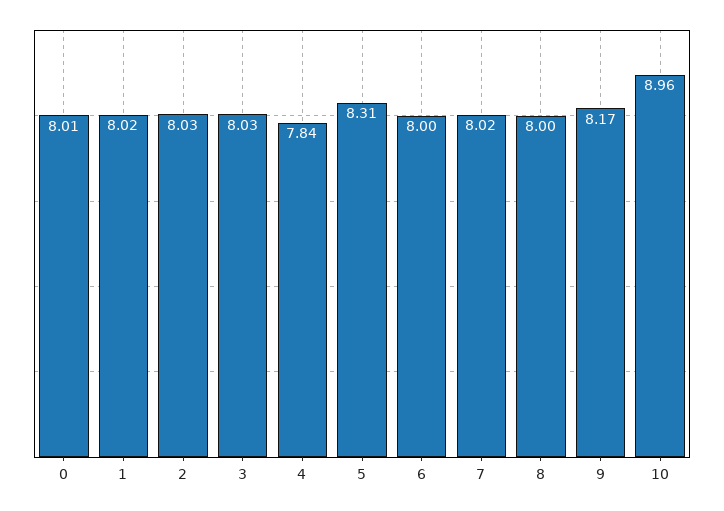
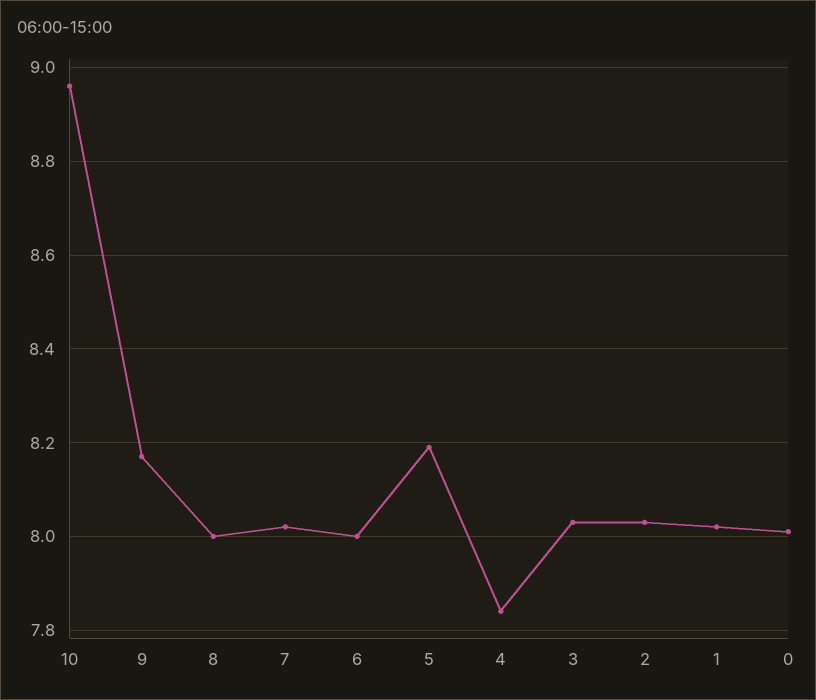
  {
    "0": 8.01,
    "1": 8.02,
    "2": 8.03,
    "3": 8.03,
    "4": 7.84,
-   "5": 8.31,
+   "5": 8.2,
    "6": 8,
    "7": 8.02,
    "8": 8,
    "9": 8.17,
    "10": 8.96
  }

